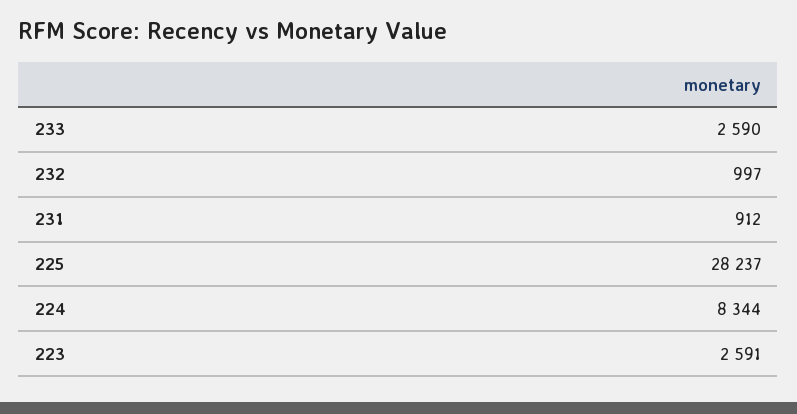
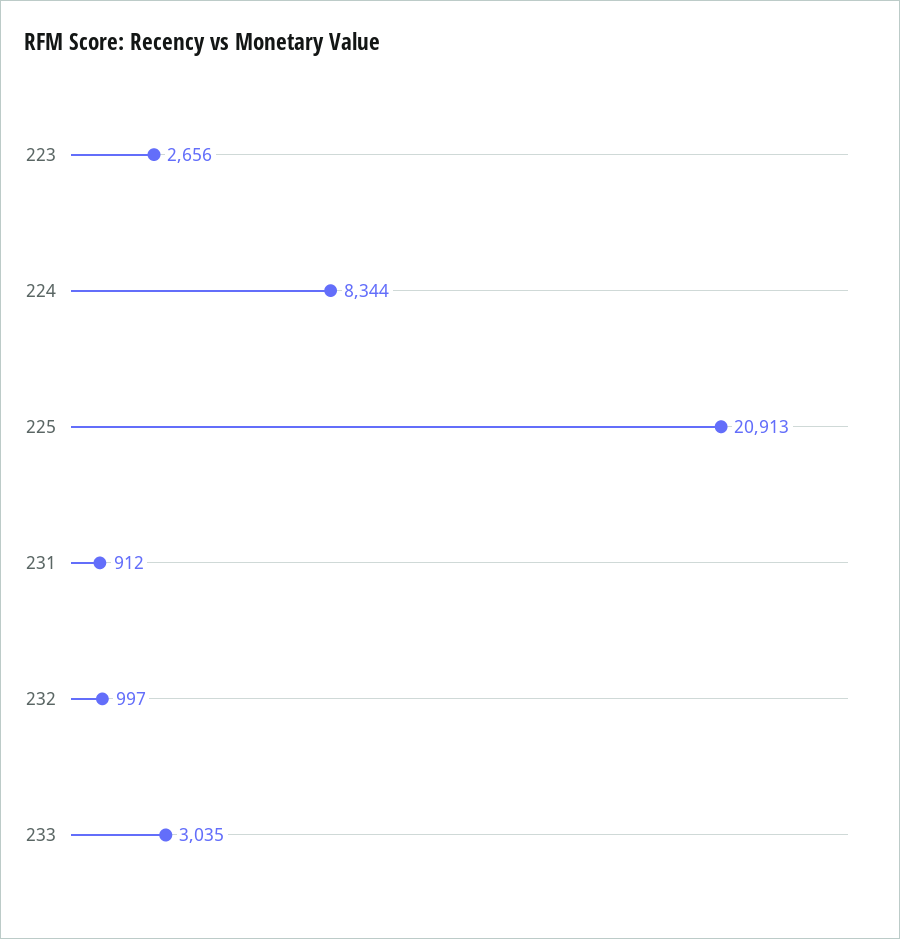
  {
-   "233": 2590,
+   "233": 3035,
    "232": 997,
    "231": 912,
-   "225": 28237,
+   "225": 20913,
    "224": 8344,
-   "223": 2591
+   "223": 2656
  }

